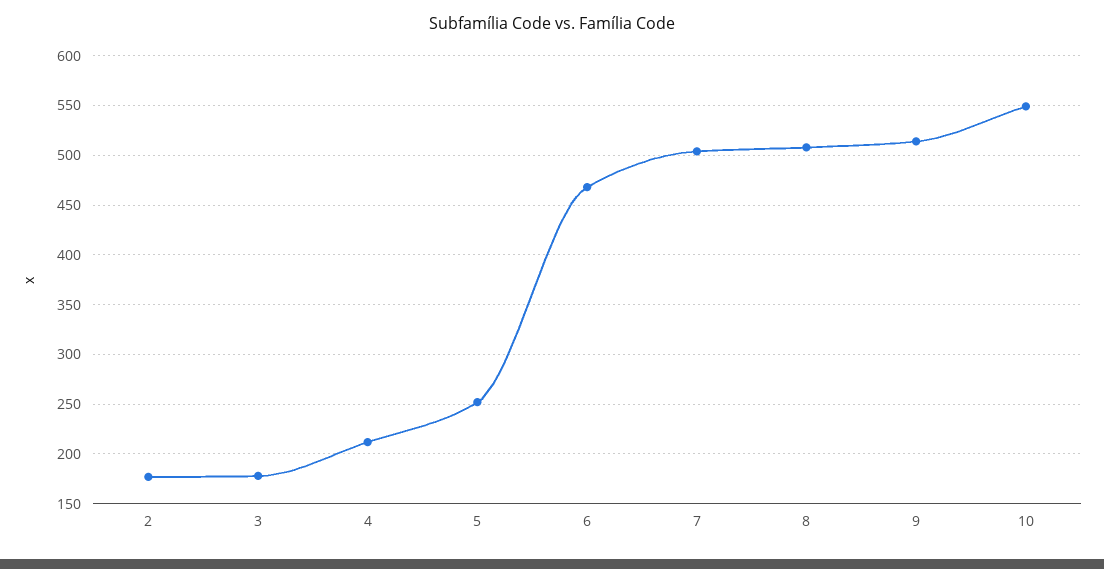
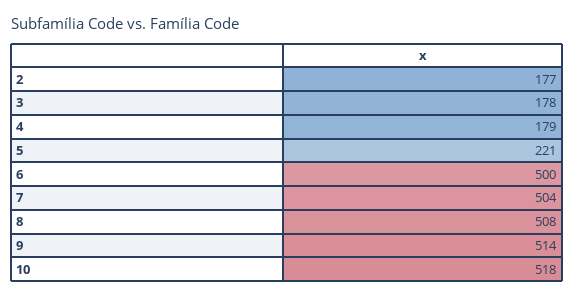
  {
    "2": 177,
    "3": 178,
-   "4": 210,
+   "4": 179,
-   "5": 250,
+   "5": 221,
-   "6": 470,
+   "6": 500,
    "7": 504,
    "8": 508,
    "9": 514,
-   "10": 550
+   "10": 518
  }

